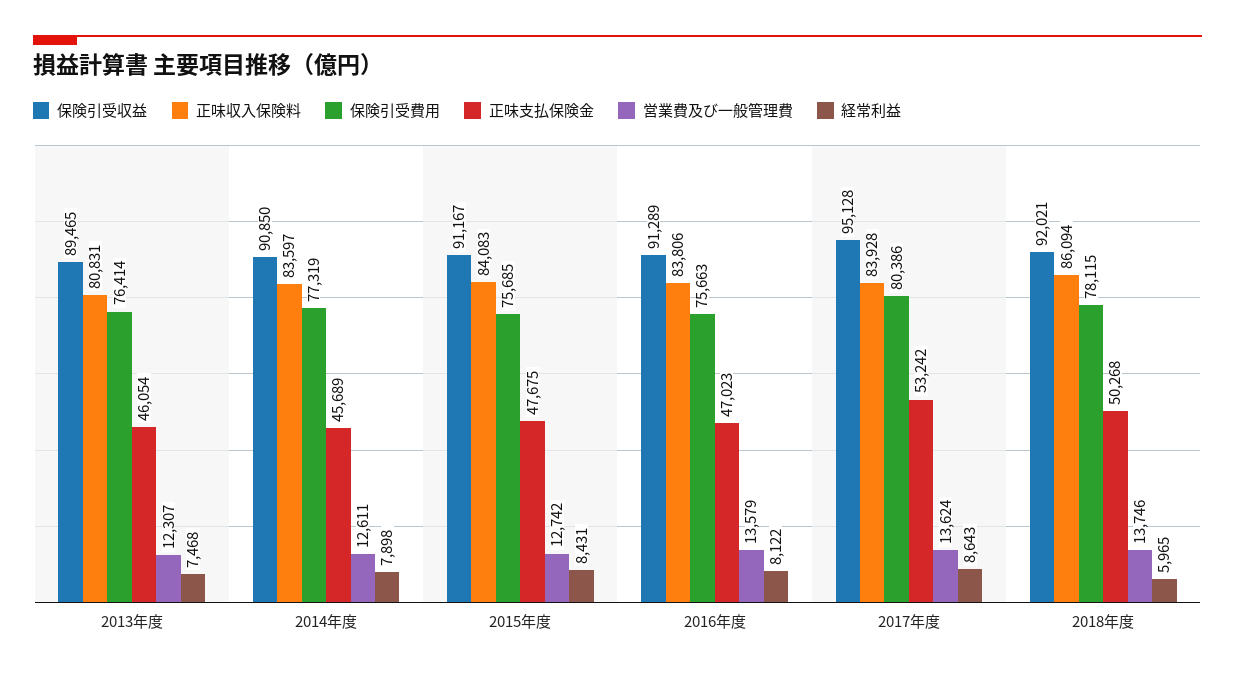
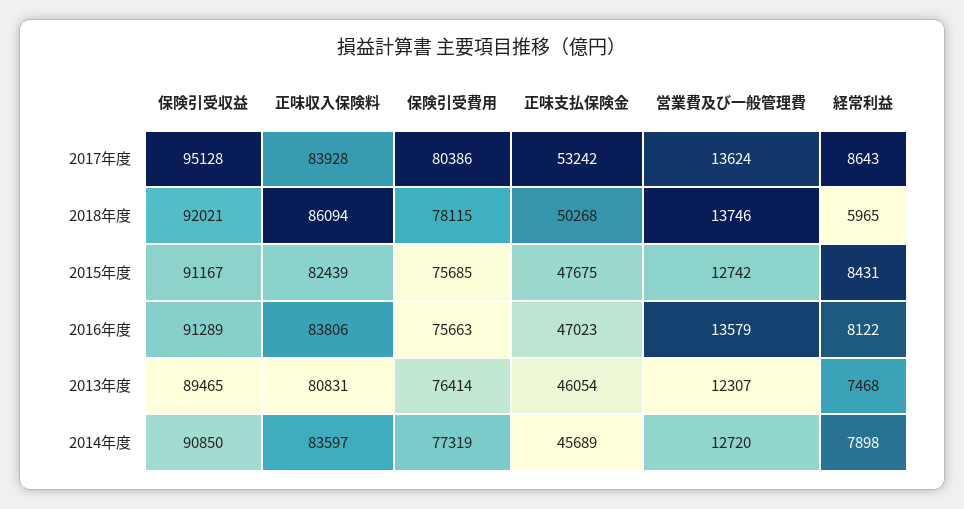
  {
    "保険引受収益": {
      "2013年度": 89465,
      "2014年度": 90850,
      "2015年度": 91167,
      "2016年度": 91289,
      "2017年度": 95128,
      "2018年度": 92021
    },
    "正味収入保険料": {
      "2013年度": 80831,
      "2014年度": 83597,
-     "2015年度": 84083,
+     "2015年度": 82439,
      "2016年度": 83806,
      "2017年度": 83928,
      "2018年度": 86094
    },
    "保険引受費用": {
      "2013年度": 76414,
      "2014年度": 77319,
      "2015年度": 75685,
      "2016年度": 75663,
      "2017年度": 80386,
      "2018年度": 78115
    },
    "正味支払保険金": {
      "2013年度": 46054,
      "2014年度": 45689,
      "2015年度": 47675,
      "2016年度": 47023,
      "2017年度": 53242,
      "2018年度": 50268
    },
    "営業費及び一般管理費": {
      "2013年度": 12307,
-     "2014年度": 12611,
+     "2014年度": 12720,
      "2015年度": 12742,
      "2016年度": 13579,
      "2017年度": 13624,
      "2018年度": 13746
    },
    "経常利益": {
      "2013年度": 7468,
      "2014年度": 7898,
      "2015年度": 8431,
      "2016年度": 8122,
      "2017年度": 8643,
      "2018年度": 5965
    }
  }

